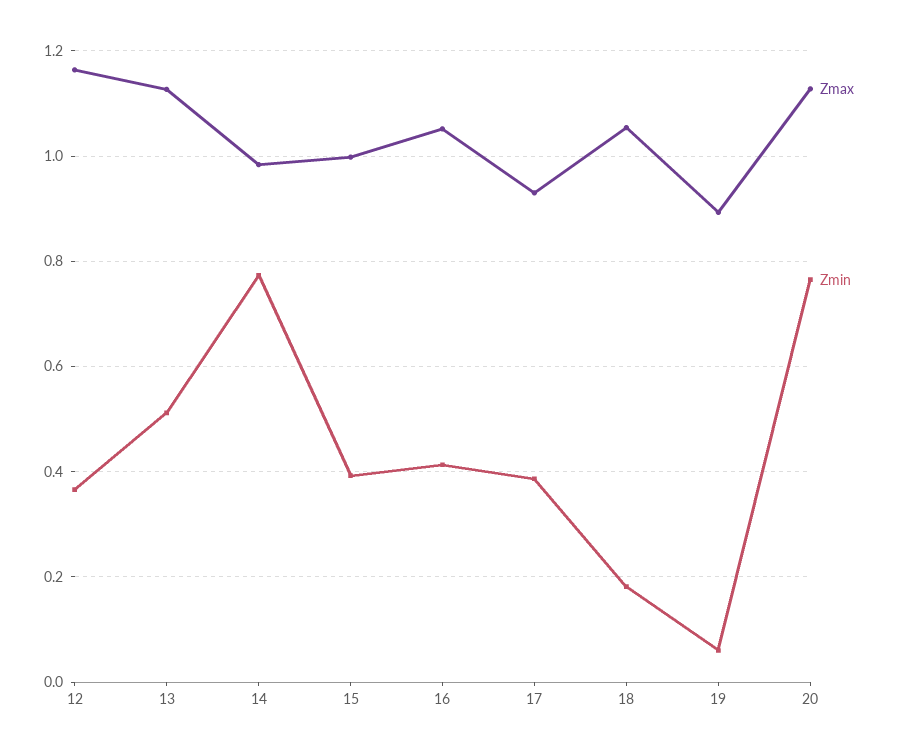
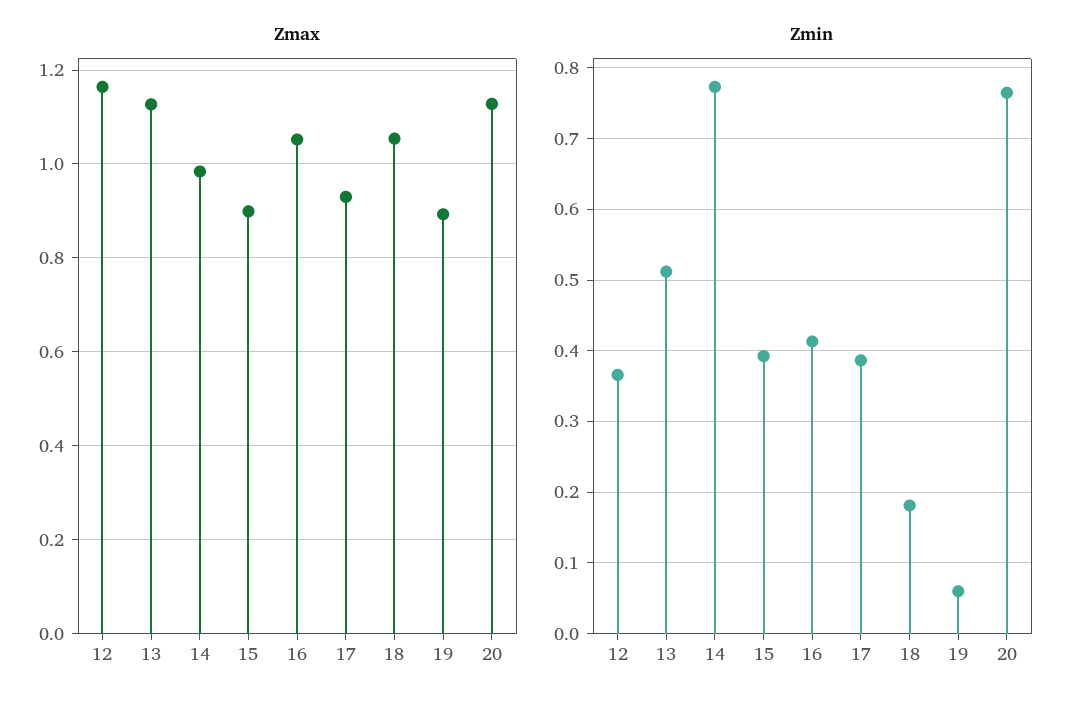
  {
    "Zmax": {
      "12": 1.16,
      "13": 1.12,
      "14": 0.98,
-     "15": 1,
+     "15": 0.9,
      "16": 1.06,
      "17": 0.94,
      "18": 1.06,
      "19": 0.9,
      "20": 1.12
    },
    "Zmin": {
      "12": 0.37,
      "13": 0.51,
      "14": 0.77,
      "15": 0.39,
      "16": 0.41,
      "17": 0.39,
      "18": 0.18,
      "19": 0.06,
      "20": 0.77
    }
  }

